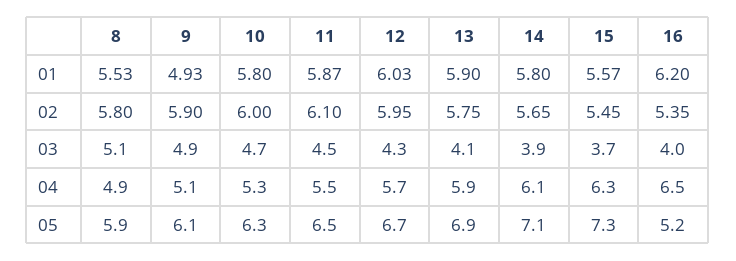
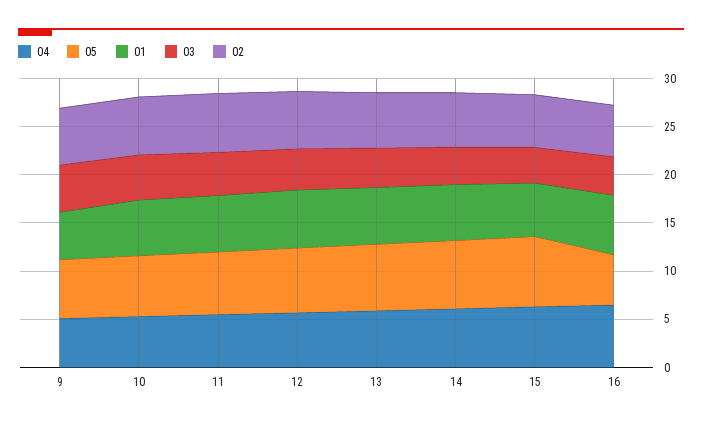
  {
    "01": {
-     "8": 5.53,
      "9": 4.93,
      "10": 5.8,
      "11": 5.87,
      "12": 6.03,
      "13": 5.9,
      "14": 5.8,
      "15": 5.57,
      "16": 6.2
    },
    "02": {
-     "8": 5.8,
      "9": 5.9,
      "10": 6,
      "11": 6.1,
      "12": 5.95,
      "13": 5.75,
      "14": 5.65,
      "15": 5.45,
      "16": 5.35
    },
    "03": {
-     "8": 5.1,
      "9": 4.9,
      "10": 4.7,
      "11": 4.5,
      "12": 4.3,
      "13": 4.1,
      "14": 3.9,
      "15": 3.7,
      "16": 4
    },
    "04": {
-     "8": 4.9,
      "9": 5.1,
      "10": 5.3,
      "11": 5.5,
      "12": 5.7,
      "13": 5.9,
      "14": 6.1,
      "15": 6.3,
      "16": 6.5
    },
    "05": {
-     "8": 5.9,
      "9": 6.1,
      "10": 6.3,
      "11": 6.5,
      "12": 6.7,
      "13": 6.9,
      "14": 7.1,
      "15": 7.3,
      "16": 5.2
    }
  }

